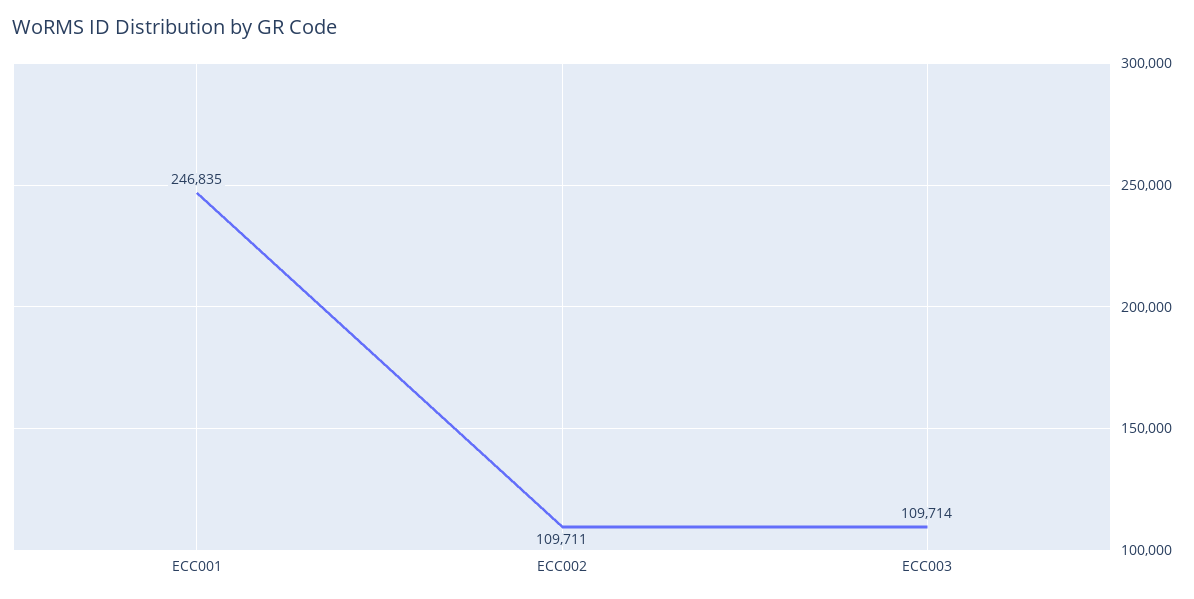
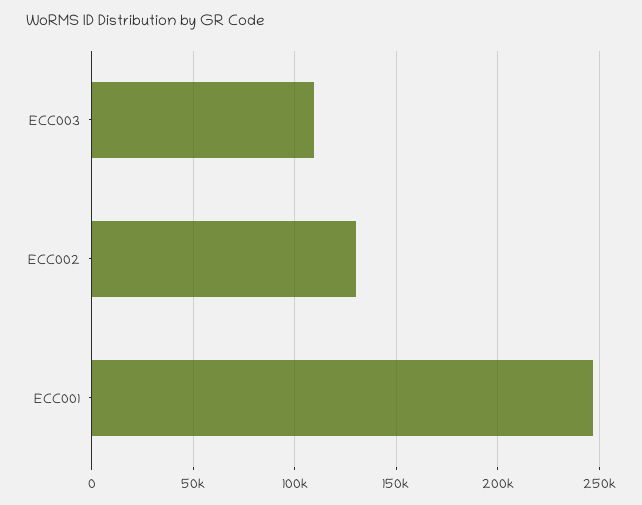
  {
    "ECC001": 246835,
-   "ECC002": 109711,
+   "ECC002": 130000,
    "ECC003": 109714
  }

